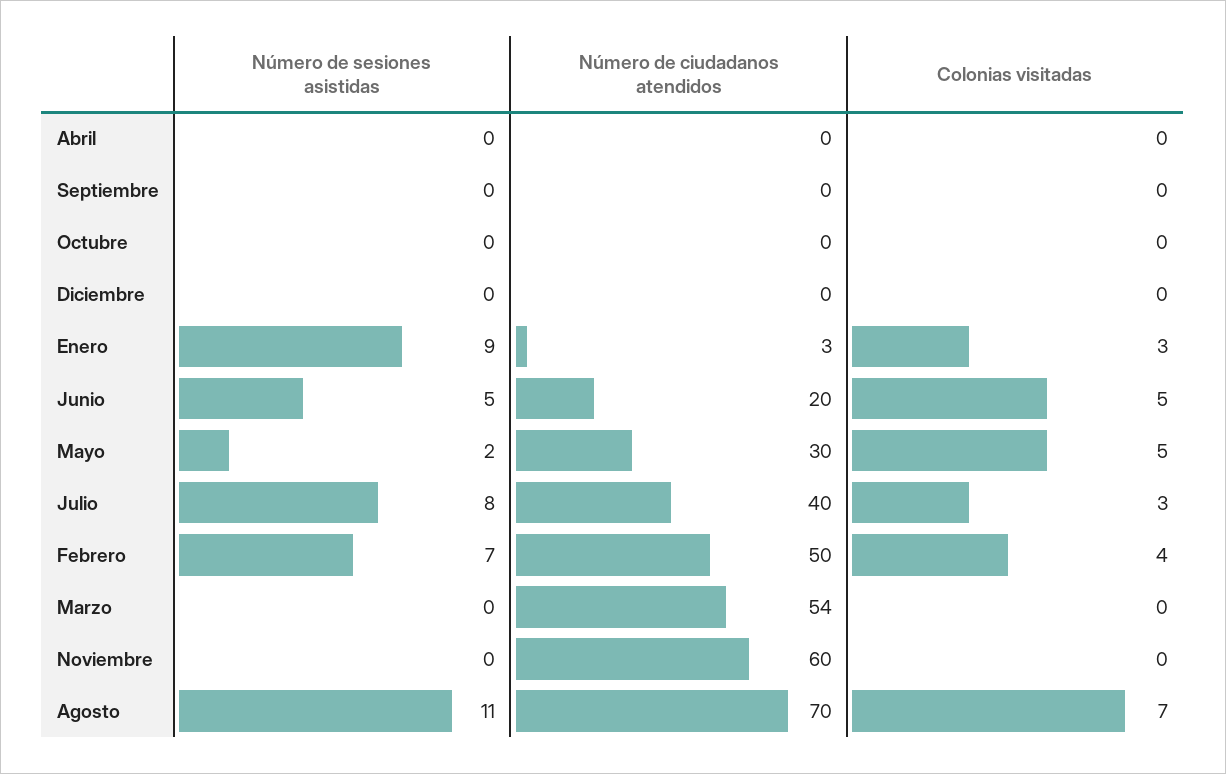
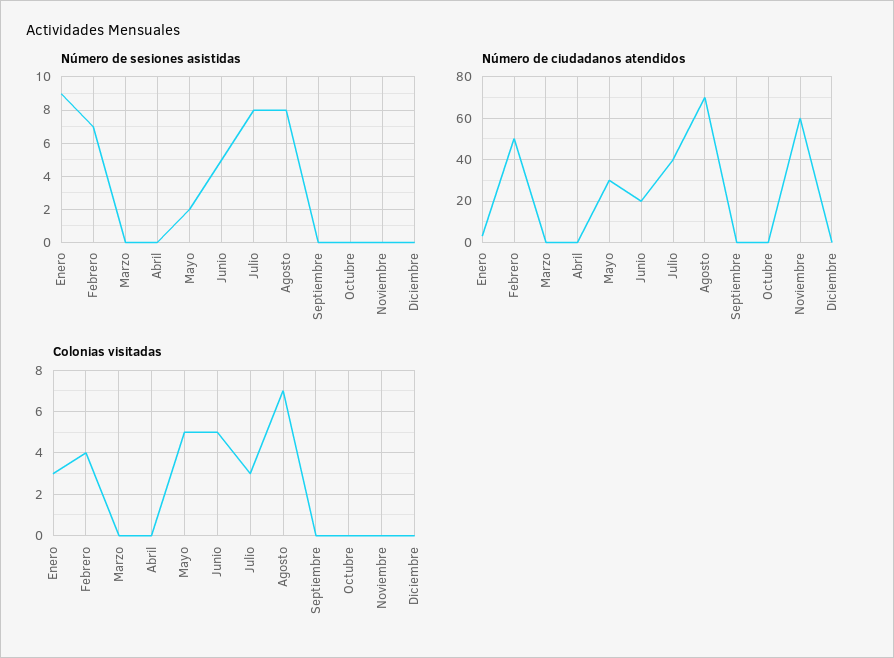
  {
    "Número de sesiones asistidas": {
      "Abril": 0,
      "Septiembre": 0,
      "Octubre": 0,
      "Diciembre": 0,
      "Enero": 9,
      "Junio": 5,
      "Mayo": 2,
      "Julio": 8,
      "Febrero": 7,
      "Marzo": 0,
      "Noviembre": 0,
-     "Agosto": 11
+     "Agosto": 8
    },
    "Número de ciudadanos atendidos": {
      "Abril": 0,
      "Septiembre": 0,
      "Octubre": 0,
      "Diciembre": 0,
      "Enero": 3,
      "Junio": 20,
      "Mayo": 30,
      "Julio": 40,
      "Febrero": 50,
-     "Marzo": 54,
+     "Marzo": 0,
      "Noviembre": 60,
      "Agosto": 70
    },
    "Colonias visitadas": {
      "Abril": 0,
      "Septiembre": 0,
      "Octubre": 0,
      "Diciembre": 0,
      "Enero": 3,
      "Junio": 5,
      "Mayo": 5,
      "Julio": 3,
      "Febrero": 4,
      "Marzo": 0,
      "Noviembre": 0,
      "Agosto": 7
    }
  }

